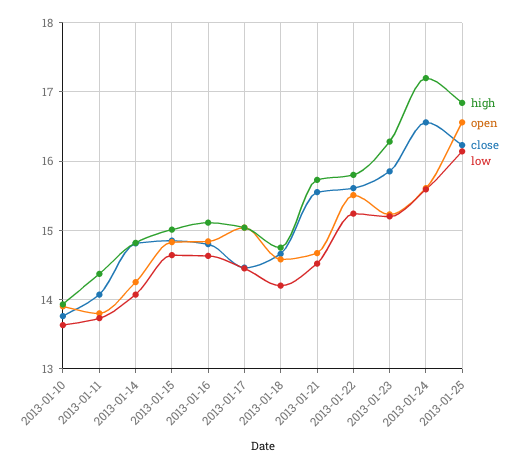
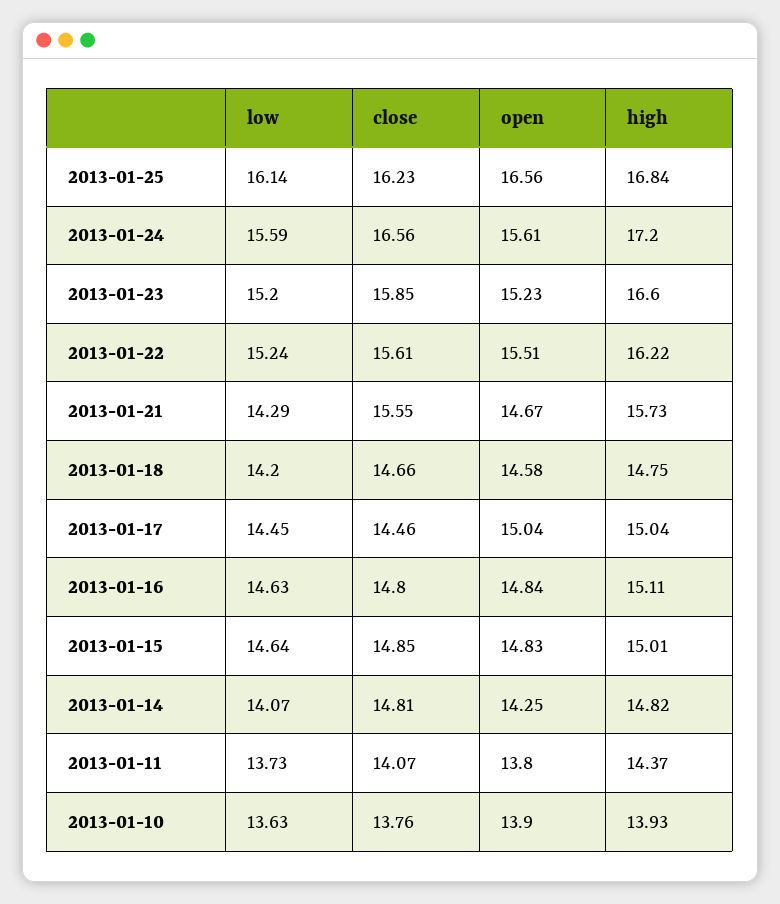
  {
    "high": {
      "2013-01-10": 13.93,
      "2013-01-11": 14.37,
      "2013-01-14": 14.82,
      "2013-01-15": 15.01,
      "2013-01-16": 15.11,
      "2013-01-17": 15.04,
      "2013-01-18": 14.75,
      "2013-01-21": 15.73,
-     "2013-01-22": 15.8,
+     "2013-01-22": 16.22,
-     "2013-01-23": 16.3,
+     "2013-01-23": 16.6,
      "2013-01-24": 17.2,
      "2013-01-25": 16.84
    },
    "open": {
      "2013-01-10": 13.9,
      "2013-01-11": 13.8,
      "2013-01-14": 14.25,
      "2013-01-15": 14.83,
      "2013-01-16": 14.84,
      "2013-01-17": 15.04,
      "2013-01-18": 14.58,
      "2013-01-21": 14.67,
      "2013-01-22": 15.51,
      "2013-01-23": 15.23,
      "2013-01-24": 15.61,
      "2013-01-25": 16.56
    },
    "close": {
      "2013-01-10": 13.76,
      "2013-01-11": 14.07,
      "2013-01-14": 14.81,
      "2013-01-15": 14.85,
      "2013-01-16": 14.8,
      "2013-01-17": 14.46,
      "2013-01-18": 14.66,
      "2013-01-21": 15.55,
      "2013-01-22": 15.61,
      "2013-01-23": 15.85,
      "2013-01-24": 16.56,
      "2013-01-25": 16.23
    },
    "low": {
      "2013-01-10": 13.63,
      "2013-01-11": 13.73,
      "2013-01-14": 14.07,
      "2013-01-15": 14.64,
      "2013-01-16": 14.63,
      "2013-01-17": 14.45,
      "2013-01-18": 14.2,
-     "2013-01-21": 14.5,
+     "2013-01-21": 14.29,
      "2013-01-22": 15.24,
      "2013-01-23": 15.2,
      "2013-01-24": 15.59,
      "2013-01-25": 16.14
    }
  }

